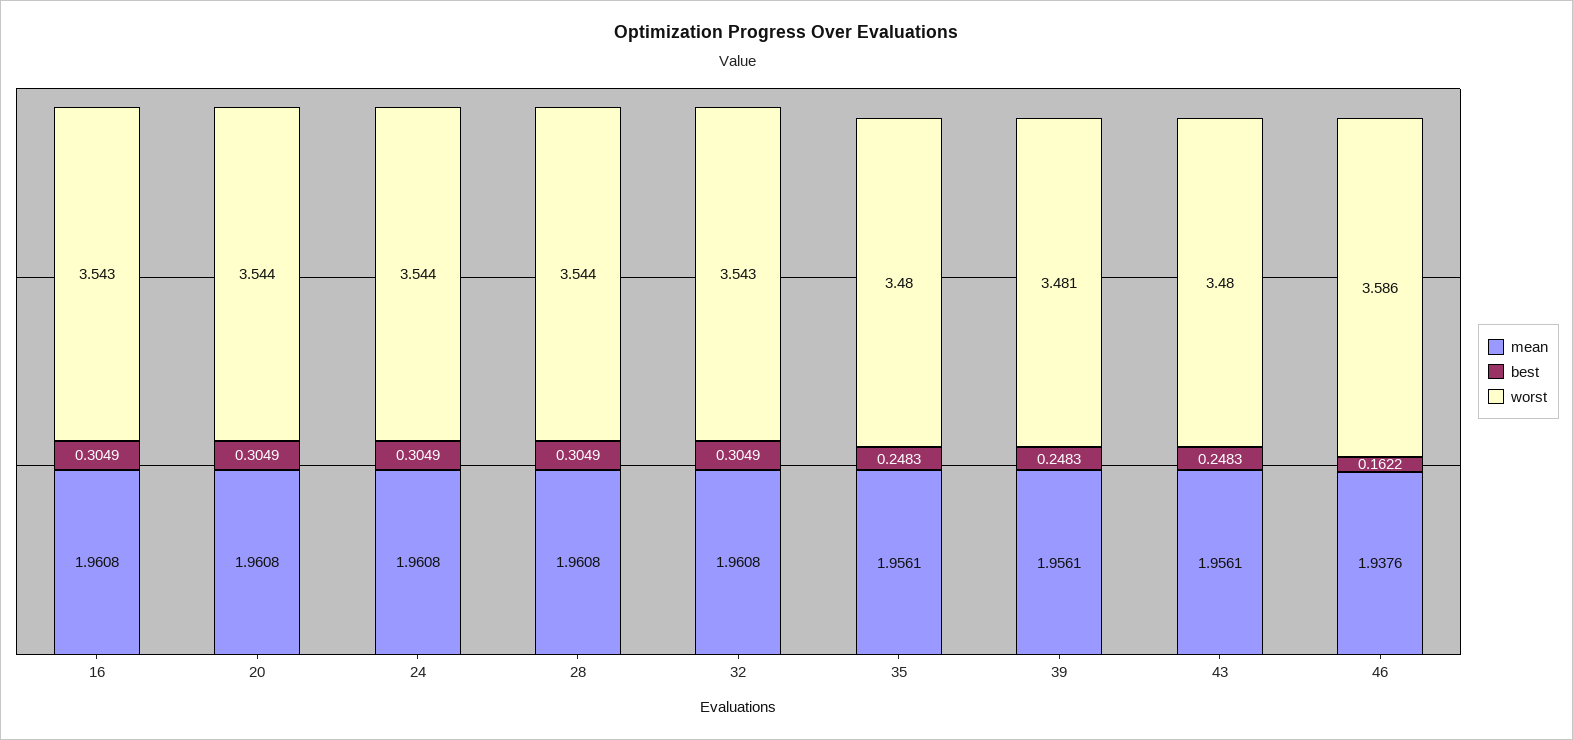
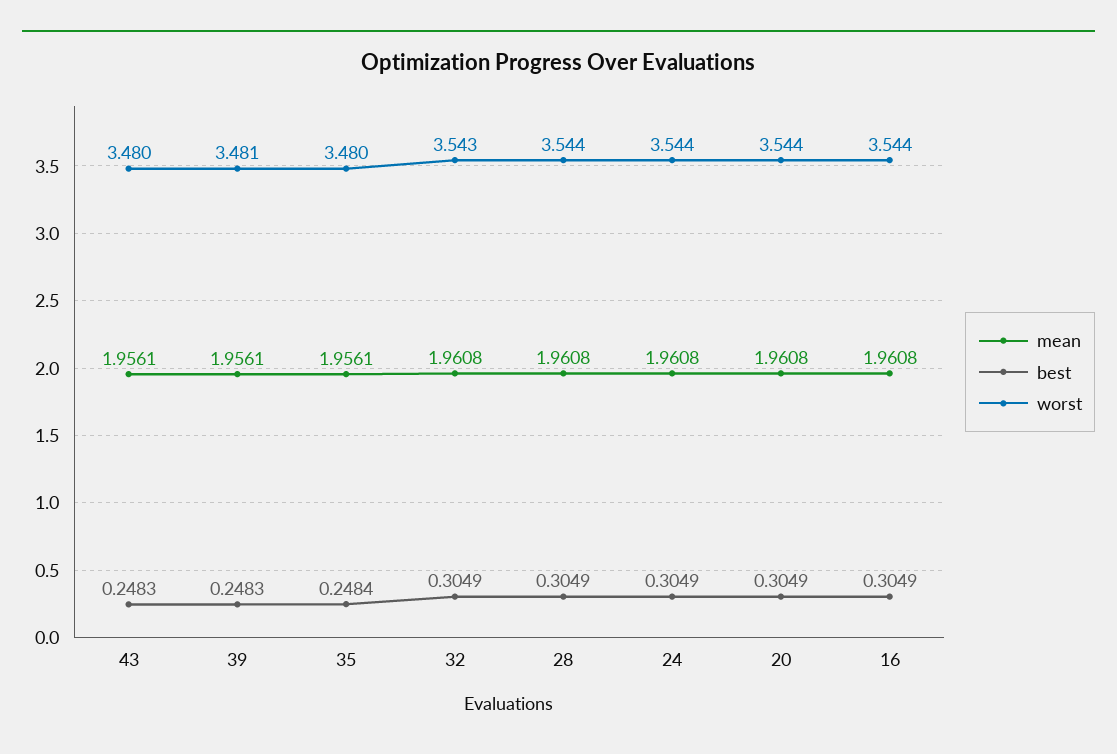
  {
    "mean": {
      "16": 1.9608,
      "20": 1.9608,
      "24": 1.9608,
      "28": 1.9608,
      "32": 1.9608,
      "35": 1.9561,
      "39": 1.9561,
-     "43": 1.9561,
+     "43": 1.9561
-     "46": 1.9376
    },
    "best": {
      "16": 0.3049,
      "20": 0.3049,
      "24": 0.3049,
      "28": 0.3049,
      "32": 0.3049,
-     "35": 0.2483,
+     "35": 0.2484,
      "39": 0.2483,
-     "43": 0.2483,
+     "43": 0.2483
-     "46": 0.1622
    },
    "worst": {
-     "16": 3.543,
+     "16": 3.544,
      "20": 3.544,
      "24": 3.544,
      "28": 3.544,
      "32": 3.543,
      "35": 3.48,
      "39": 3.481,
-     "43": 3.48,
+     "43": 3.48
-     "46": 3.586
    }
  }

